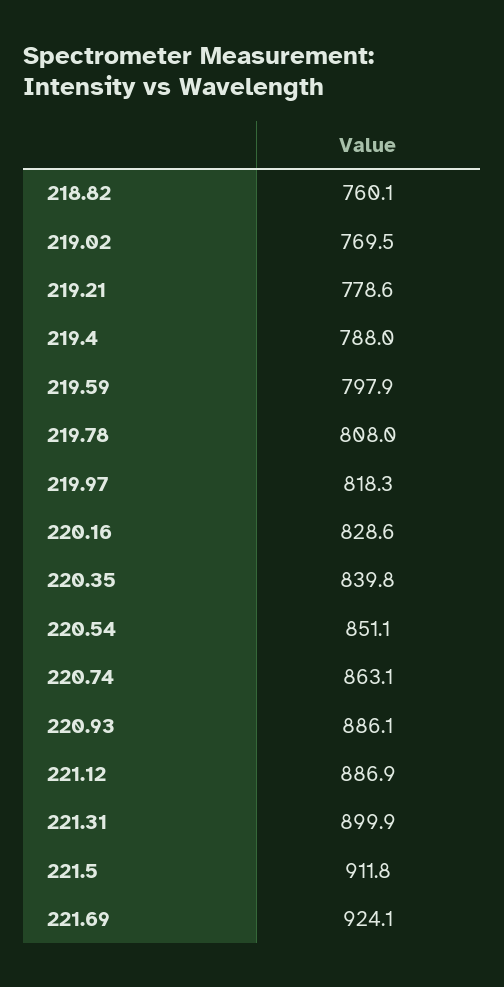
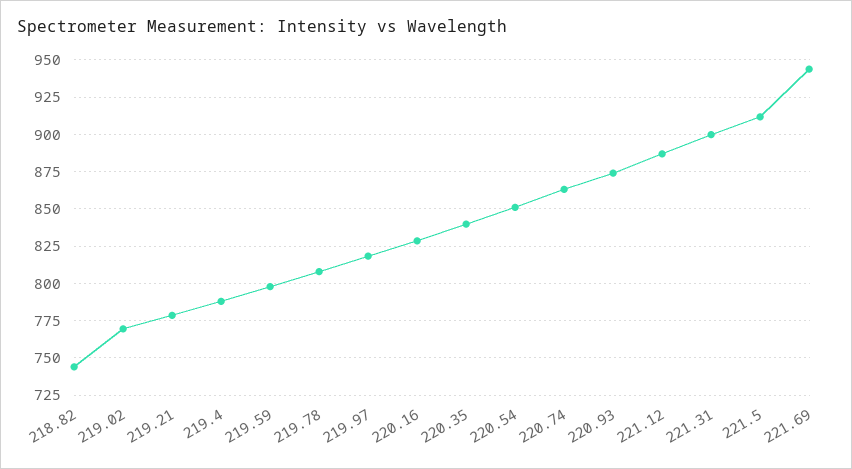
  {
-   "218.82": 760.1,
+   "218.82": 745,
    "219.02": 769.5,
    "219.21": 778.6,
    "219.4": 788,
    "219.59": 797.9,
    "219.78": 808,
    "219.97": 818.3,
    "220.16": 828.6,
    "220.35": 839.8,
    "220.54": 851.1,
    "220.74": 863.1,
-   "220.93": 886.1,
+   "220.93": 875,
    "221.12": 886.9,
    "221.31": 899.9,
    "221.5": 911.8,
-   "221.69": 924.1
+   "221.69": 945
  }

